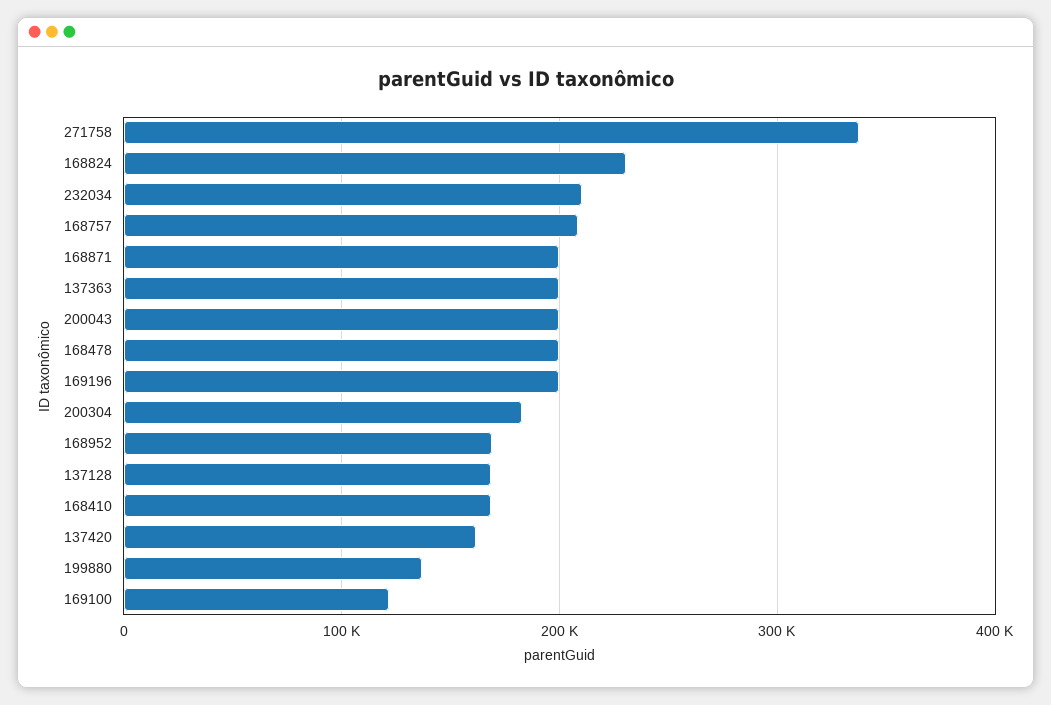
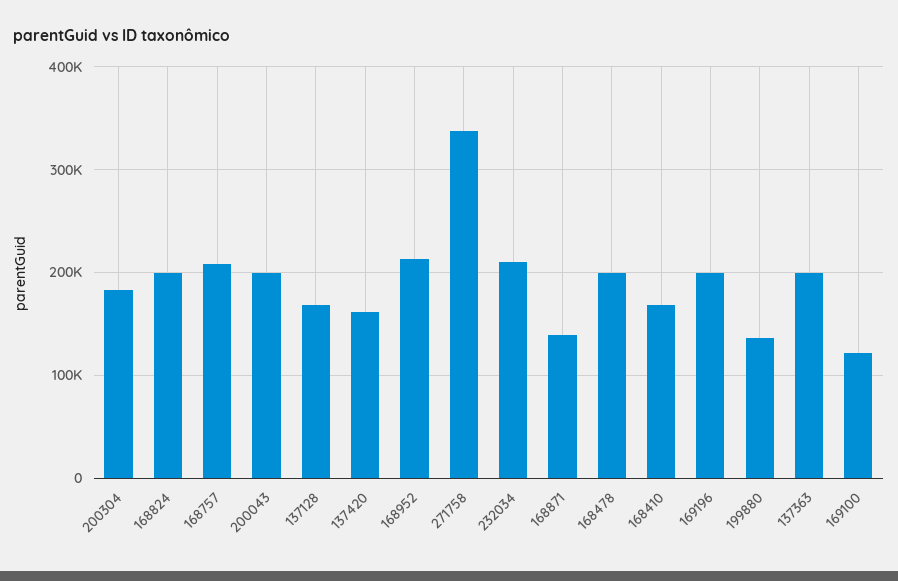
  {
    "271758": 340000,
-   "168824": 230000,
+   "168824": 200000,
    "232034": 210000,
    "168757": 210000,
-   "168871": 200000,
+   "168871": 140000,
    "137363": 200000,
    "200043": 200000,
    "168478": 200000,
    "169196": 200000,
    "200304": 180000,
-   "168952": 170000,
+   "168952": 210000,
    "137128": 170000,
    "168410": 170000,
    "137420": 160000,
    "199880": 140000,
    "169100": 120000
  }

